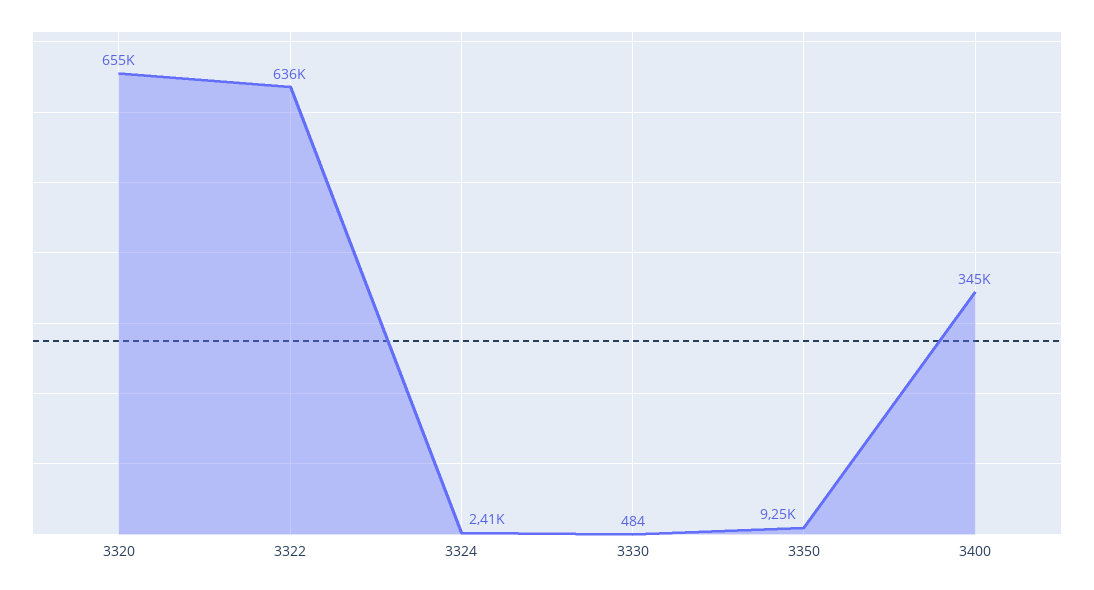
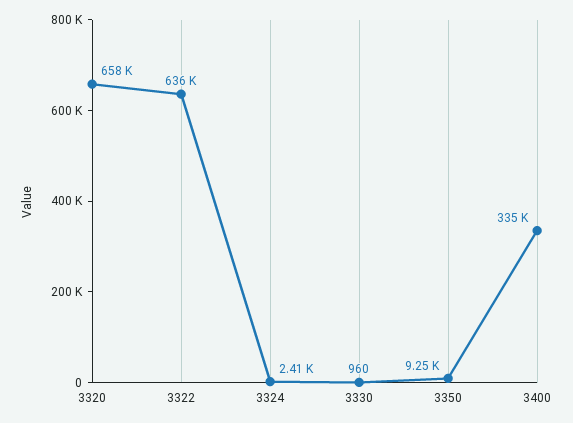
  {
-   "3320": 655000,
+   "3320": 658000,
    "3322": 636000,
    "3324": 2410,
-   "3330": 484,
+   "3330": 960,
    "3350": 9250,
-   "3400": 345000
+   "3400": 335000
  }

